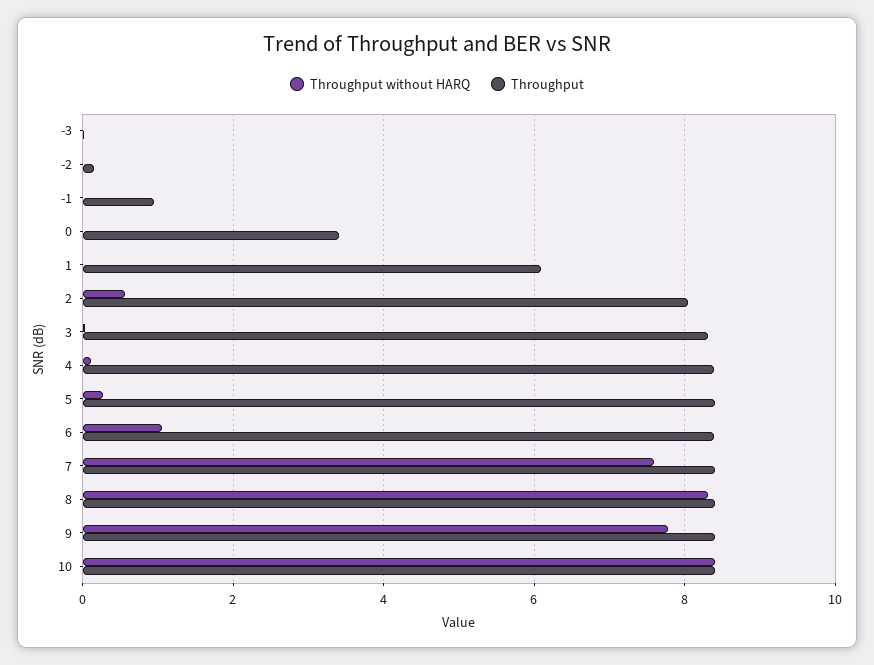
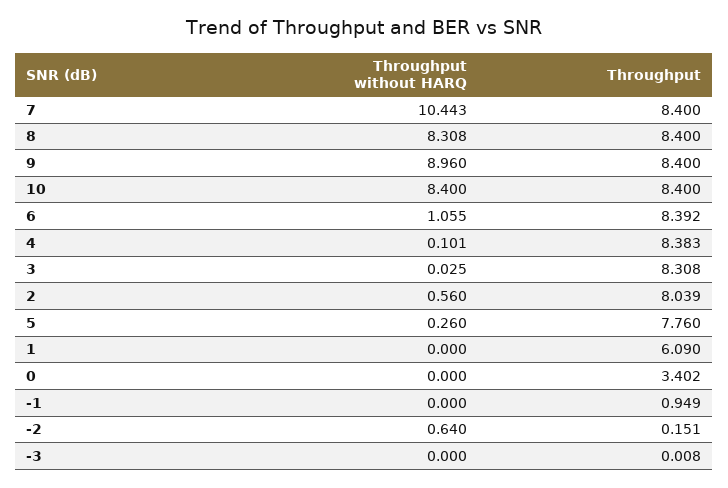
  {
    "Throughput without HARQ": {
      "-3": 0,
-     "-2": 0,
+     "-2": 0.64,
      "-1": 0,
      "0": 0,
      "1": 0,
      "2": 0.56,
      "3": 0.025,
      "4": 0.101,
      "5": 0.26,
      "6": 1.055,
-     "7": 7.6,
+     "7": 10.443,
      "8": 8.308,
-     "9": 7.8,
+     "9": 8.96,
      "10": 8.4
    },
    "Throughput": {
      "-3": 0.008,
      "-2": 0.151,
      "-1": 0.949,
      "0": 3.402,
      "1": 6.09,
      "2": 8.039,
      "3": 8.308,
      "4": 8.383,
-     "5": 8.4,
+     "5": 7.76,
      "6": 8.392,
      "7": 8.4,
      "8": 8.4,
      "9": 8.4,
      "10": 8.4
    }
  }

